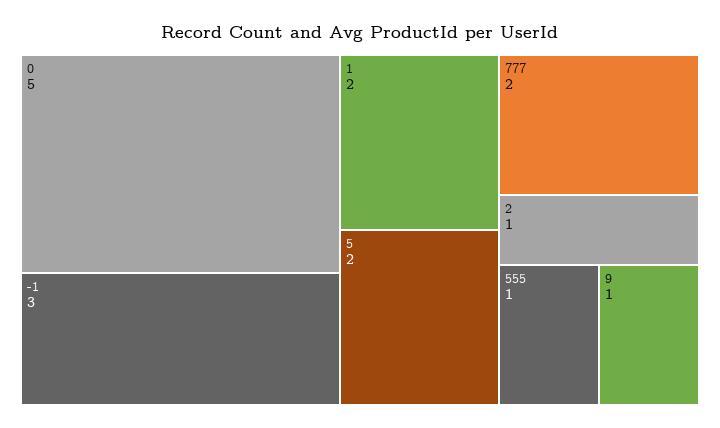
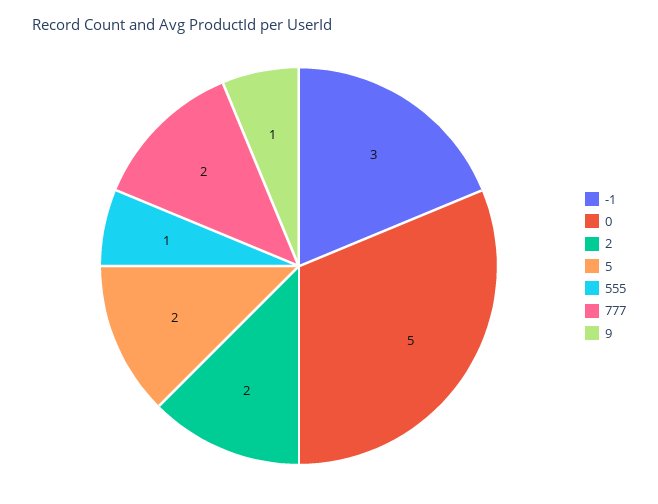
  {
    "0": 5,
    "-1": 3,
-   "1": 2,
    "5": 2,
    "777": 2,
-   "2": 1,
+   "2": 2,
    "555": 1,
    "9": 1
  }

